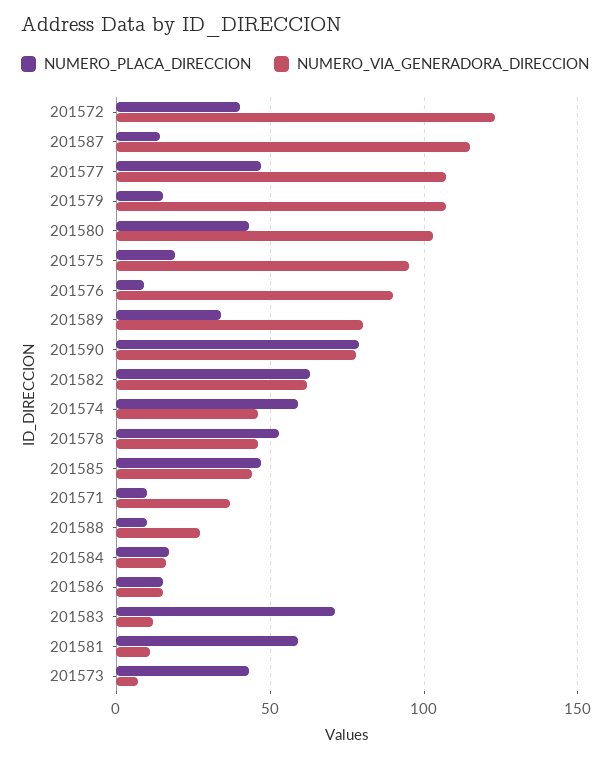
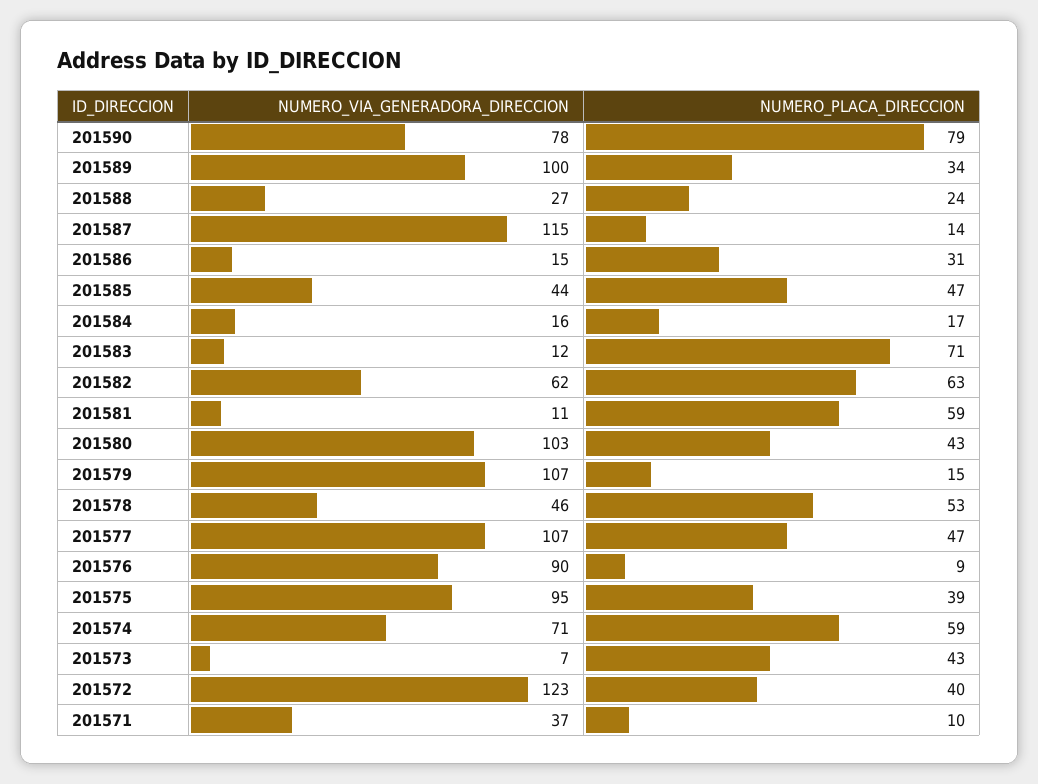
  {
    "NUMERO_PLACA_DIRECCION": {
      "201572": 40,
      "201587": 14,
      "201577": 47,
      "201579": 15,
      "201580": 43,
-     "201575": 20,
+     "201575": 39,
      "201576": 9,
      "201589": 34,
      "201590": 79,
      "201582": 63,
      "201574": 59,
      "201578": 53,
      "201585": 47,
      "201571": 10,
-     "201588": 10,
+     "201588": 24,
      "201584": 17,
-     "201586": 15,
+     "201586": 31,
      "201583": 71,
      "201581": 59,
      "201573": 43
    },
    "NUMERO_VIA_GENERADORA_DIRECCION": {
      "201572": 123,
      "201587": 115,
      "201577": 107,
      "201579": 107,
      "201580": 103,
      "201575": 95,
      "201576": 90,
-     "201589": 80,
+     "201589": 100,
      "201590": 78,
      "201582": 62,
-     "201574": 45,
+     "201574": 71,
      "201578": 46,
      "201585": 44,
      "201571": 37,
      "201588": 27,
      "201584": 16,
      "201586": 15,
      "201583": 12,
      "201581": 11,
      "201573": 7
    }
  }

